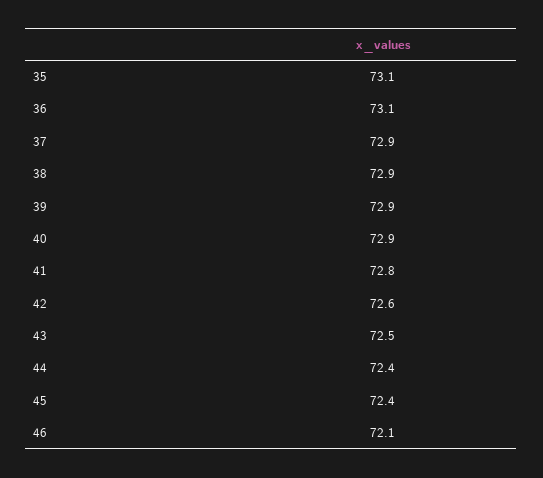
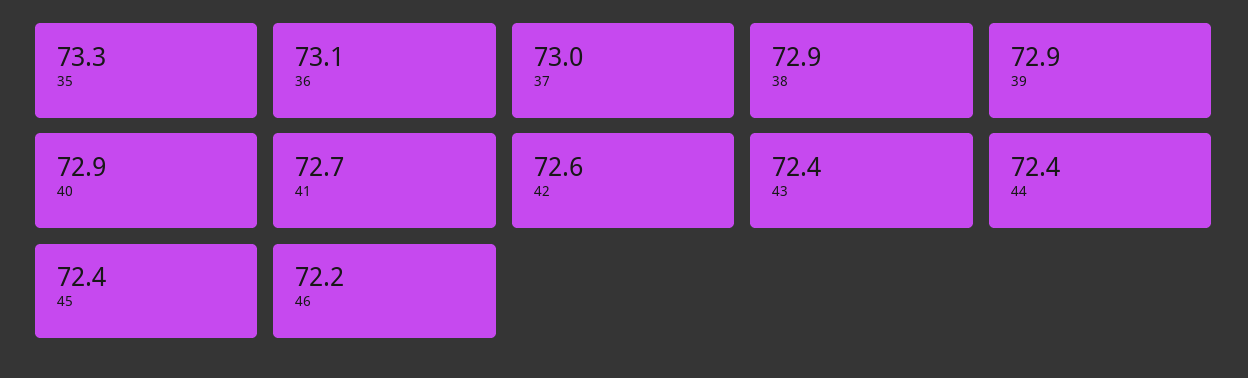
  {
-   "35": 73.1,
+   "35": 73.3,
    "36": 73.1,
-   "37": 72.9,
+   "37": 73,
    "38": 72.9,
    "39": 72.9,
    "40": 72.9,
-   "41": 72.8,
+   "41": 72.7,
    "42": 72.6,
-   "43": 72.5,
+   "43": 72.4,
    "44": 72.4,
    "45": 72.4,
-   "46": 72.1
+   "46": 72.2
  }

